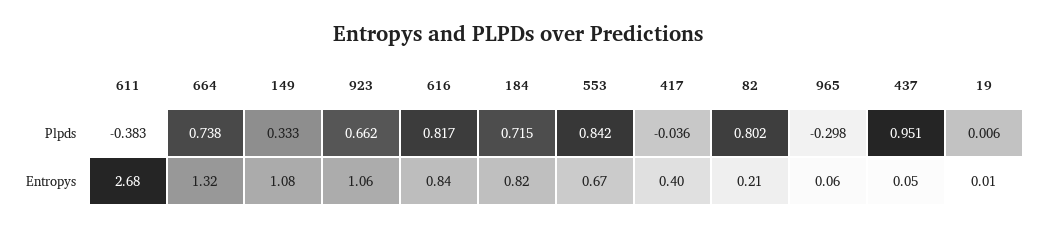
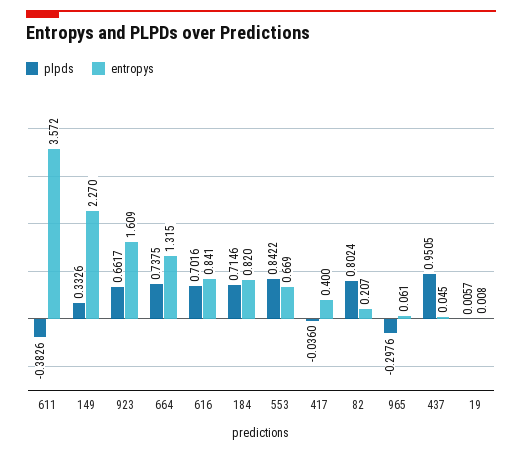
  {
    "Plpds": {
      "611": -0.3826,
      "664": 0.7375,
      "149": 0.3326,
      "923": 0.6617,
-     "616": 0.817,
+     "616": 0.7016,
      "184": 0.7146,
      "553": 0.8422,
      "417": -0.036,
      "82": 0.8024,
      "965": -0.2976,
      "437": 0.9505,
      "19": 0.0057
    },
    "Entropys": {
-     "611": 2.68,
+     "611": 3.572,
      "664": 1.315,
-     "149": 1.08,
+     "149": 2.27,
-     "923": 1.06,
+     "923": 1.609,
      "616": 0.841,
      "184": 0.82,
      "553": 0.669,
      "417": 0.4,
      "82": 0.207,
      "965": 0.061,
      "437": 0.045,
      "19": 0.008
    }
  }

